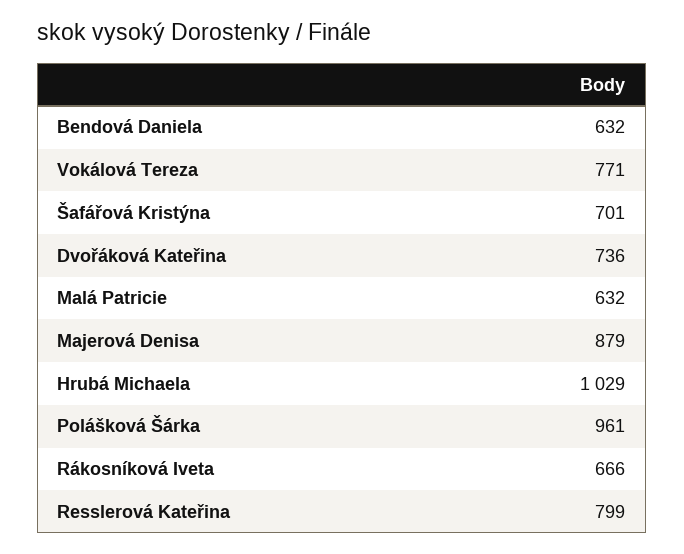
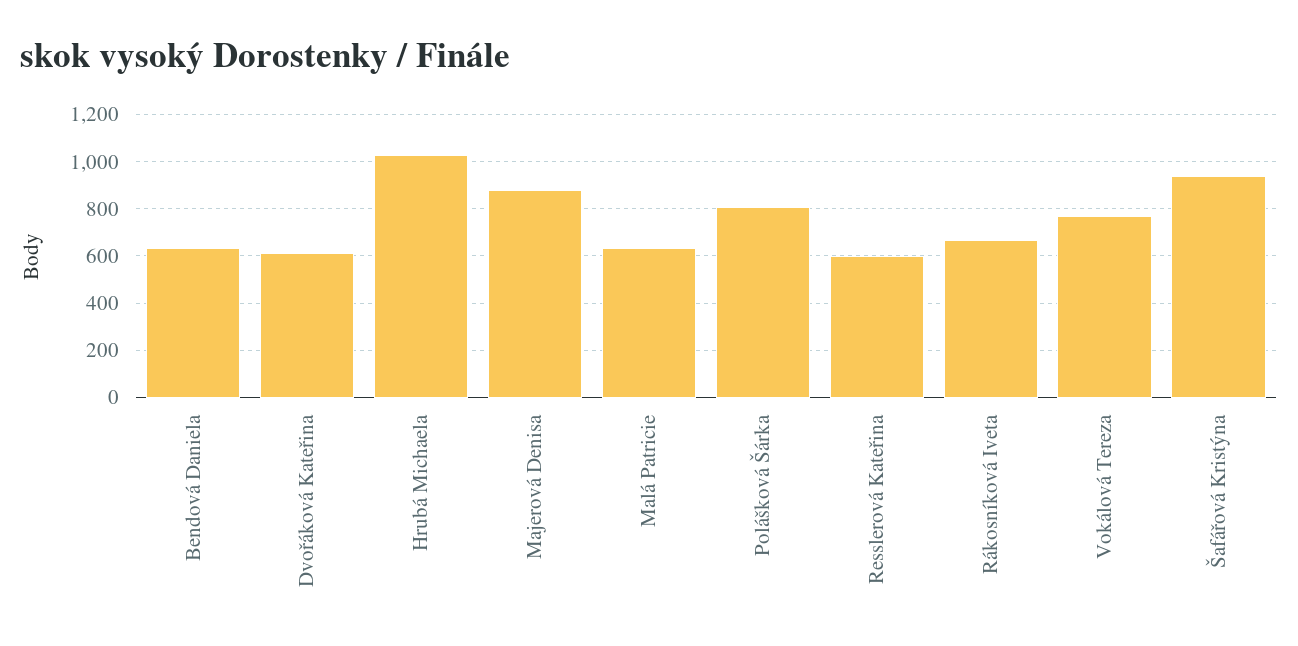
  {
    "Bendová Daniela": 632,
    "Vokálová Tereza": 771,
-   "Šafářová Kristýna": 701,
+   "Šafářová Kristýna": 950,
-   "Dvořáková Kateřina": 736,
+   "Dvořáková Kateřina": 600,
    "Malá Patricie": 632,
    "Majerová Denisa": 879,
    "Hrubá Michaela": 1029,
-   "Polášková Šárka": 961,
+   "Polášková Šárka": 800,
    "Rákosníková Iveta": 666,
-   "Resslerová Kateřina": 799
+   "Resslerová Kateřina": 600
  }

